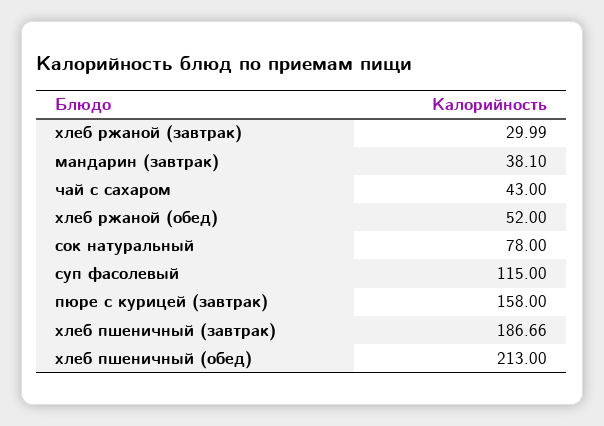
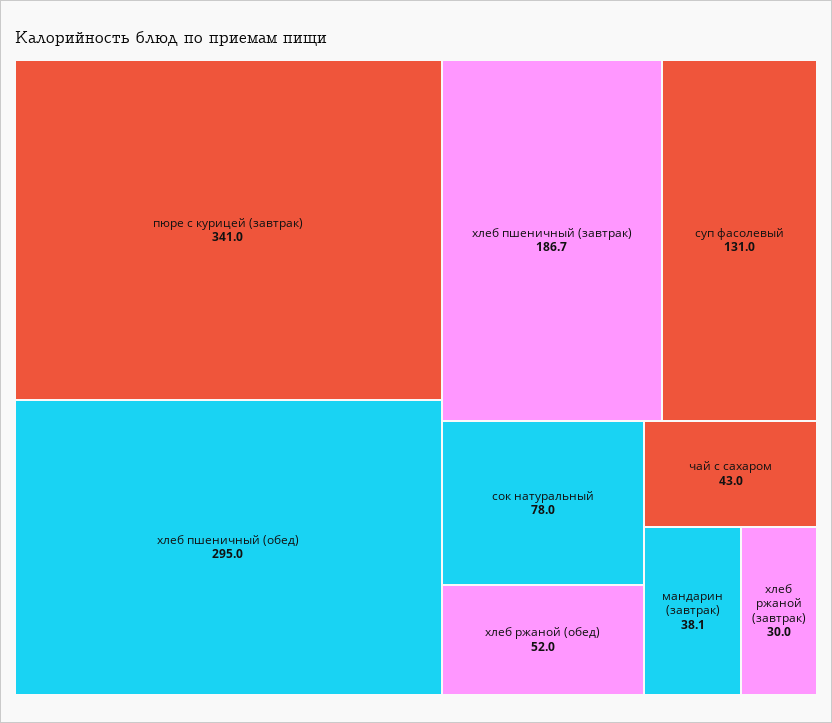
  {
    "хлеб ржаной (завтрак)": 29.99,
    "мандарин (завтрак)": 38.1,
    "чай с сахаром": 43,
    "хлеб ржаной (обед)": 52,
    "сок натуральный": 78,
-   "суп фасолевый": 115,
+   "суп фасолевый": 131,
-   "пюре с курицей (завтрак)": 158,
+   "пюре с курицей (завтрак)": 341,
    "хлеб пшеничный (завтрак)": 186.66,
-   "хлеб пшеничный (обед)": 213
+   "хлеб пшеничный (обед)": 295
  }

